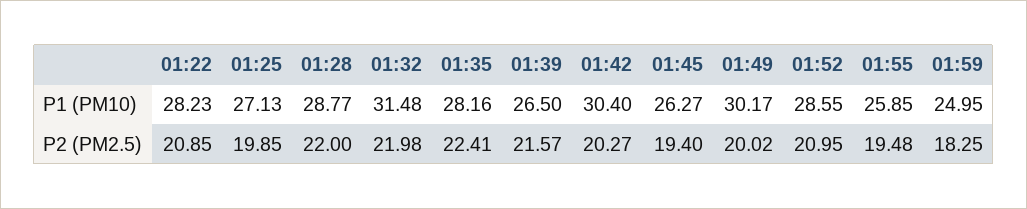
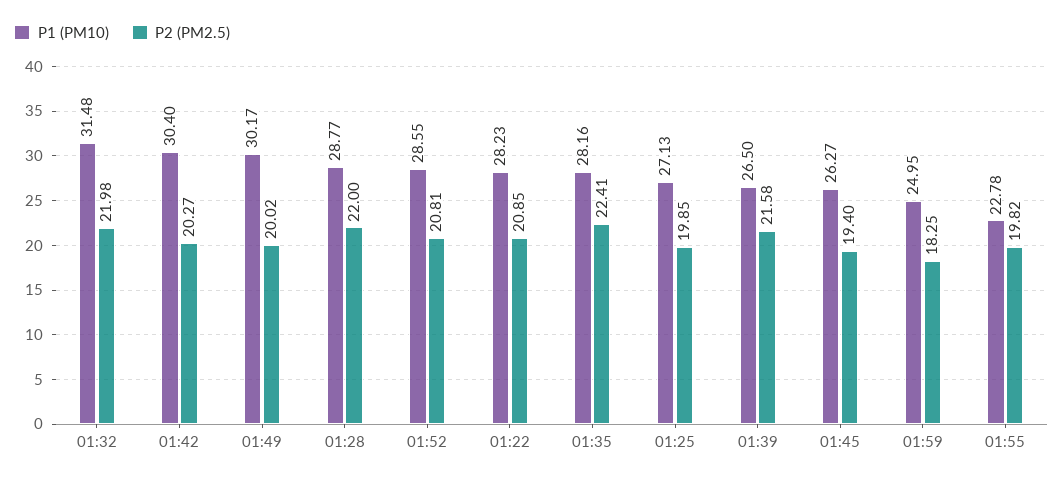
  {
    "P1 (PM10)": {
      "01:22": 28.23,
      "01:25": 27.13,
      "01:28": 28.77,
      "01:32": 31.48,
      "01:35": 28.16,
      "01:39": 26.5,
      "01:42": 30.4,
      "01:45": 26.27,
      "01:49": 30.17,
      "01:52": 28.55,
-     "01:55": 25.85,
+     "01:55": 22.78,
      "01:59": 24.95
    },
    "P2 (PM2.5)": {
      "01:22": 20.85,
      "01:25": 19.85,
      "01:28": 22,
      "01:32": 21.98,
      "01:35": 22.41,
-     "01:39": 21.57,
+     "01:39": 21.58,
      "01:42": 20.27,
      "01:45": 19.4,
      "01:49": 20.02,
-     "01:52": 20.95,
+     "01:52": 20.81,
-     "01:55": 19.48,
+     "01:55": 19.82,
      "01:59": 18.25
    }
  }

